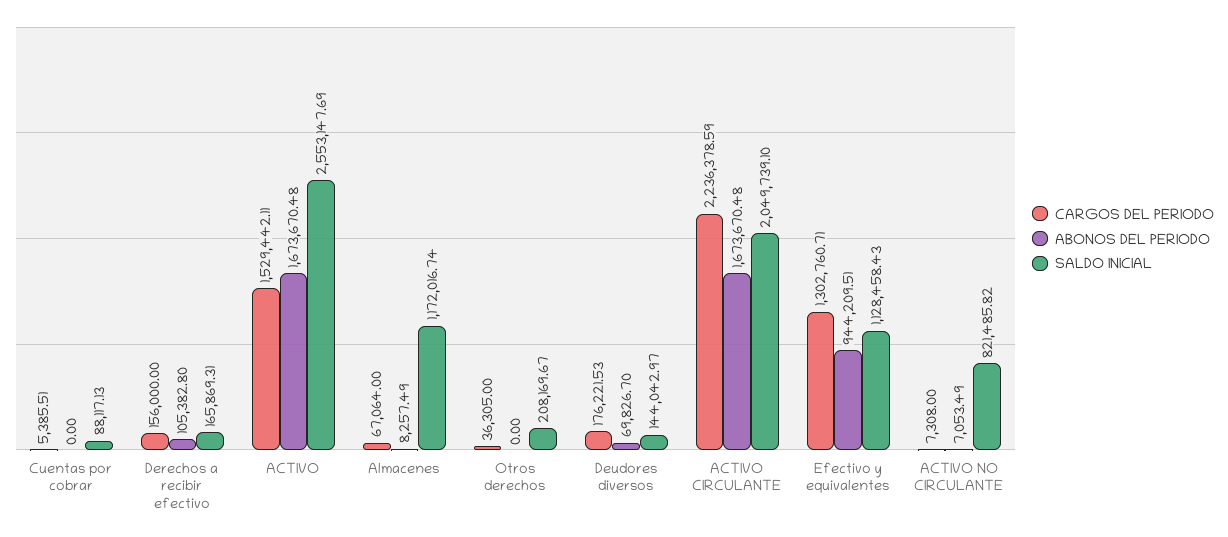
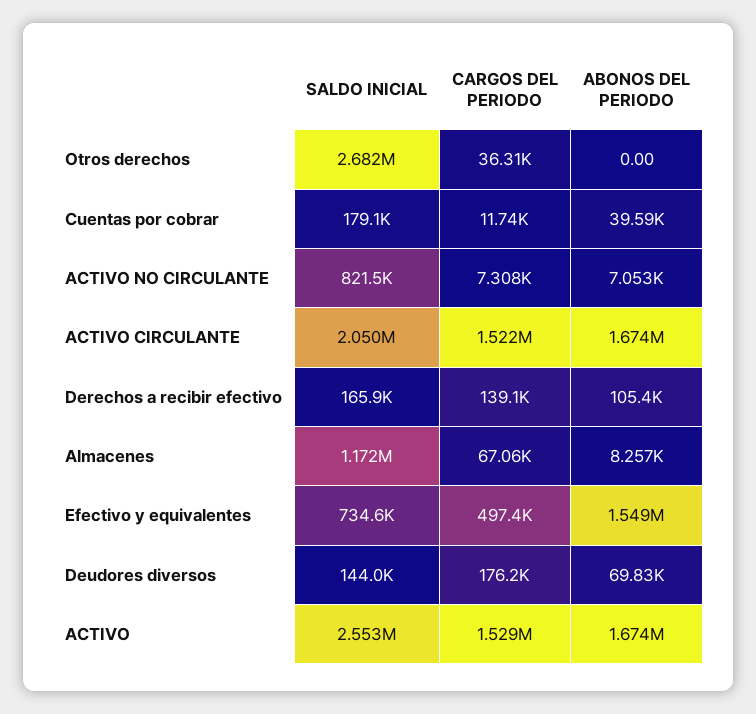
  {
    "CARGOS DEL PERIODO": {
-     "Cuentas por cobrar": 5385.51,
+     "Cuentas por cobrar": 11740,
-     "Derechos a recibir efectivo": 156000,
+     "Derechos a recibir efectivo": 139100,
      "ACTIVO": 1529442.11,
      "Almacenes": 67064,
      "Otros derechos": 36305,
      "Deudores diversos": 176221.53,
-     "ACTIVO CIRCULANTE": 2236378.59,
+     "ACTIVO CIRCULANTE": 1522000,
-     "Efectivo y equivalentes": 1302760.71,
+     "Efectivo y equivalentes": 497400,
      "ACTIVO NO CIRCULANTE": 7308
    },
    "ABONOS DEL PERIODO": {
-     "Cuentas por cobrar": 0,
+     "Cuentas por cobrar": 39590,
      "Derechos a recibir efectivo": 105382.8,
      "ACTIVO": 1673670.48,
      "Almacenes": 8257.49,
      "Otros derechos": 0,
      "Deudores diversos": 69826.7,
      "ACTIVO CIRCULANTE": 1673670.48,
-     "Efectivo y equivalentes": 944209.51,
+     "Efectivo y equivalentes": 1549000,
      "ACTIVO NO CIRCULANTE": 7053.49
    },
    "SALDO INICIAL": {
-     "Cuentas por cobrar": 88117.13,
+     "Cuentas por cobrar": 179100,
      "Derechos a recibir efectivo": 165869.31,
      "ACTIVO": 2553147.69,
      "Almacenes": 1172016.74,
-     "Otros derechos": 208169.67,
+     "Otros derechos": 2682000,
      "Deudores diversos": 144042.97,
      "ACTIVO CIRCULANTE": 2049739.1,
-     "Efectivo y equivalentes": 1128458.43,
+     "Efectivo y equivalentes": 734600,
      "ACTIVO NO CIRCULANTE": 821485.82
    }
  }

